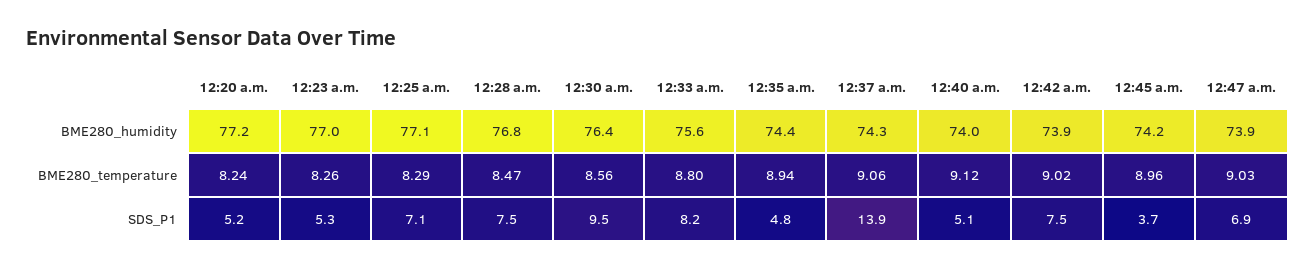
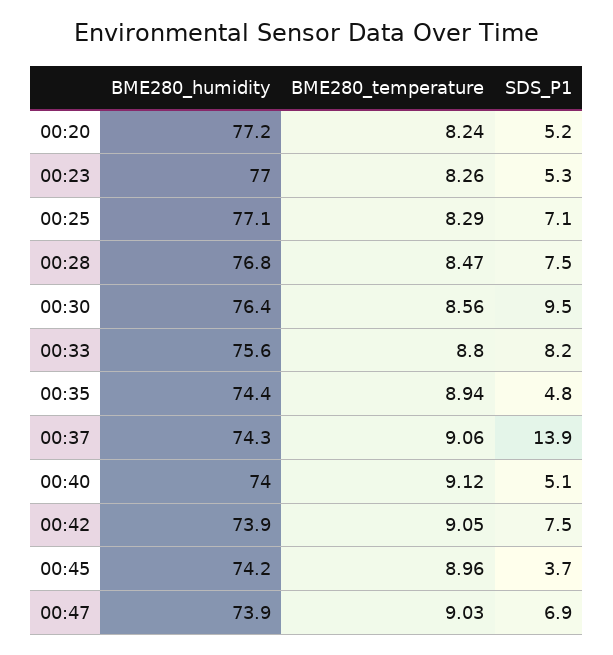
  {
    "12:20 a.m.": {
      "BME280_humidity": 77.2,
      "BME280_temperature": 8.24,
      "SDS_P1": 5.2
    },
    "12:23 a.m.": {
      "BME280_humidity": 77,
      "BME280_temperature": 8.26,
      "SDS_P1": 5.3
    },
    "12:25 a.m.": {
      "BME280_humidity": 77.1,
      "BME280_temperature": 8.29,
      "SDS_P1": 7.1
    },
    "12:28 a.m.": {
      "BME280_humidity": 76.8,
      "BME280_temperature": 8.47,
      "SDS_P1": 7.5
    },
    "12:30 a.m.": {
      "BME280_humidity": 76.4,
      "BME280_temperature": 8.56,
      "SDS_P1": 9.5
    },
    "12:33 a.m.": {
      "BME280_humidity": 75.6,
      "BME280_temperature": 8.8,
      "SDS_P1": 8.2
    },
    "12:35 a.m.": {
      "BME280_humidity": 74.4,
      "BME280_temperature": 8.94,
      "SDS_P1": 4.8
    },
    "12:37 a.m.": {
      "BME280_humidity": 74.3,
      "BME280_temperature": 9.06,
      "SDS_P1": 13.9
    },
    "12:40 a.m.": {
      "BME280_humidity": 74,
      "BME280_temperature": 9.12,
      "SDS_P1": 5.1
    },
    "12:42 a.m.": {
      "BME280_humidity": 73.9,
-     "BME280_temperature": 9.02,
+     "BME280_temperature": 9.05,
      "SDS_P1": 7.5
    },
    "12:45 a.m.": {
      "BME280_humidity": 74.2,
      "BME280_temperature": 8.96,
      "SDS_P1": 3.7
    },
    "12:47 a.m.": {
      "BME280_humidity": 73.9,
      "BME280_temperature": 9.03,
      "SDS_P1": 6.9
    }
  }

